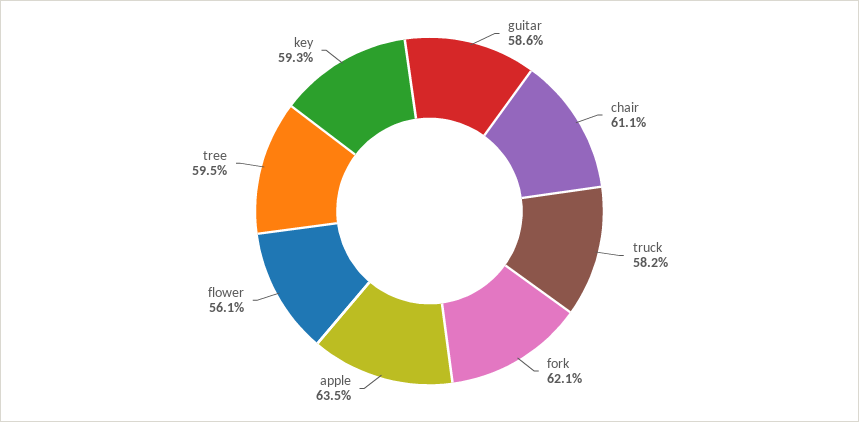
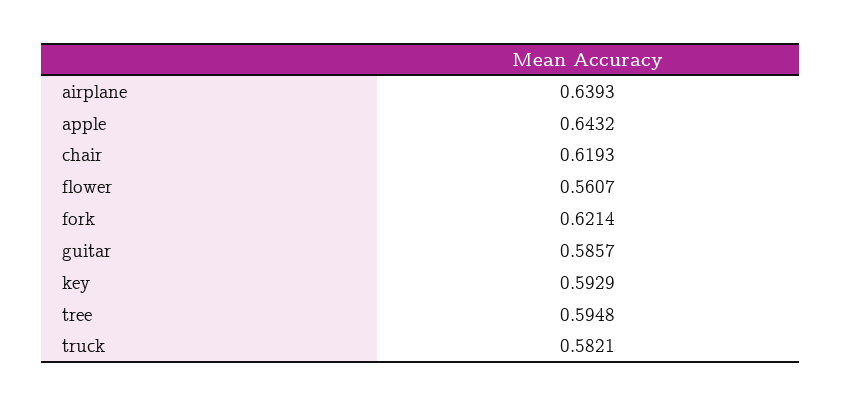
  {
    "guitar": 0.5857,
-   "chair": 0.611,
+   "chair": 0.6193,
    "truck": 0.5821,
    "fork": 0.6214,
-   "apple": 0.635,
+   "apple": 0.6432,
    "flower": 0.5607,
    "tree": 0.5948,
-   "key": 0.5929
+   "key": 0.5929,
+   "airplane": 0.6393
  }

